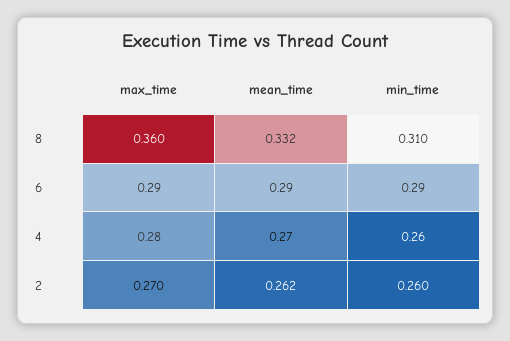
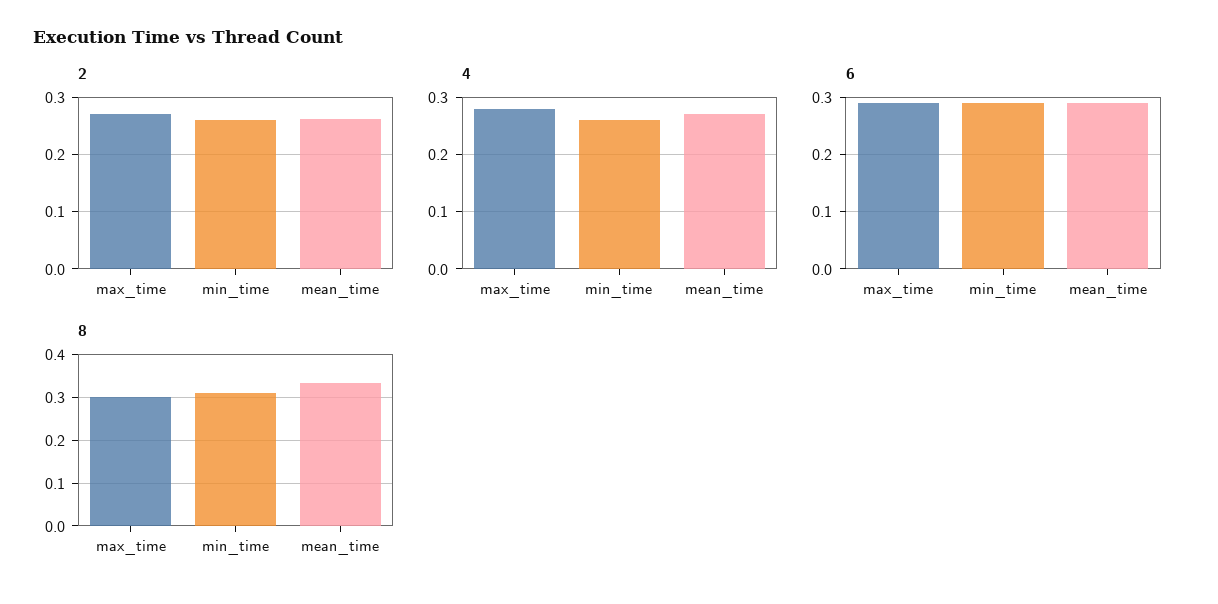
  {
    "8": {
-     "max_time": 0.36,
+     "max_time": 0.3,
      "mean_time": 0.332,
      "min_time": 0.31
    },
    "6": {
      "max_time": 0.29,
      "mean_time": 0.29,
      "min_time": 0.29
    },
    "4": {
      "max_time": 0.28,
      "mean_time": 0.27,
      "min_time": 0.26
    },
    "2": {
      "max_time": 0.27,
      "mean_time": 0.262,
      "min_time": 0.26
    }
  }

